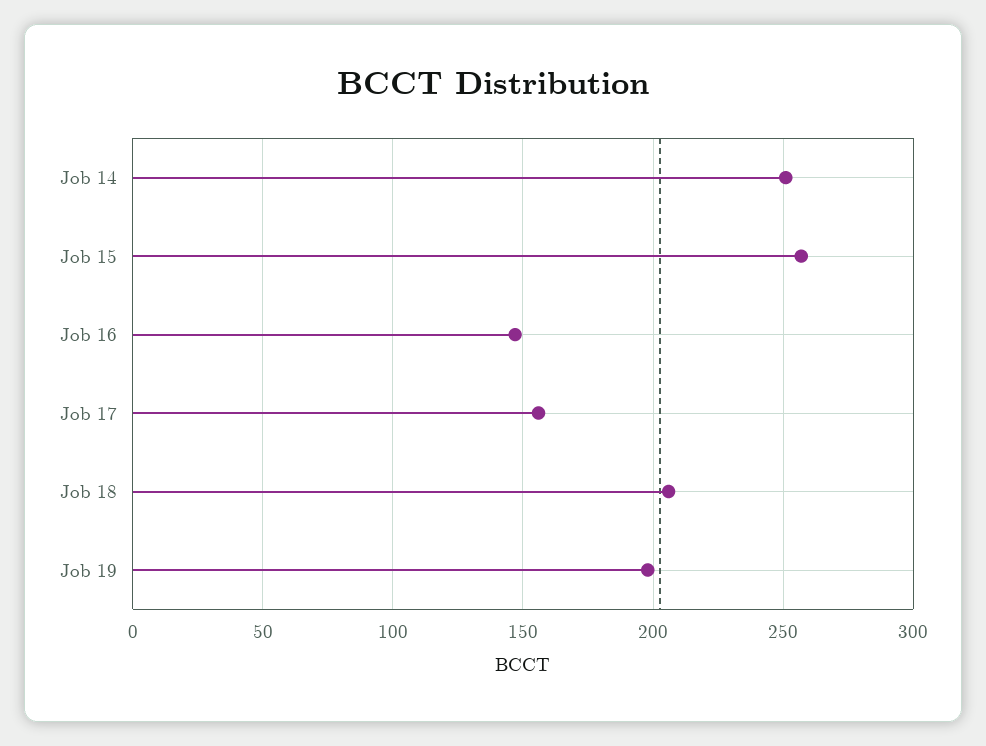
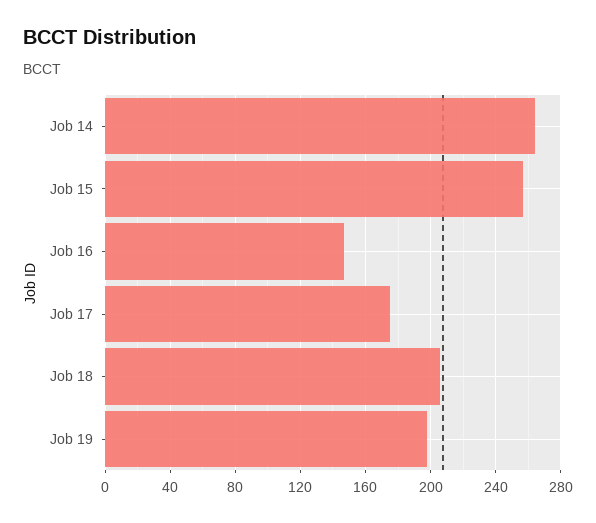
  {
-   "Job 14": 250,
+   "Job 14": 265,
    "Job 15": 255,
    "Job 16": 145,
-   "Job 17": 155,
+   "Job 17": 175,
    "Job 18": 205,
    "Job 19": 200
  }

